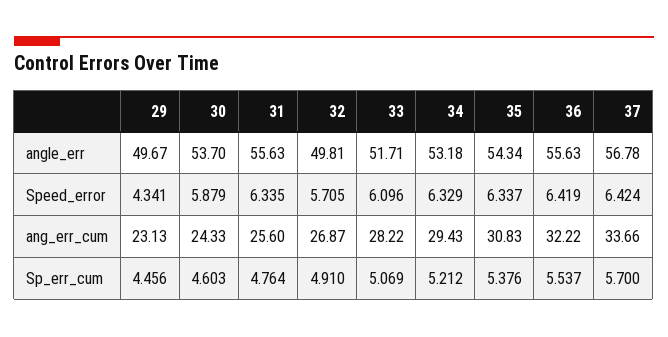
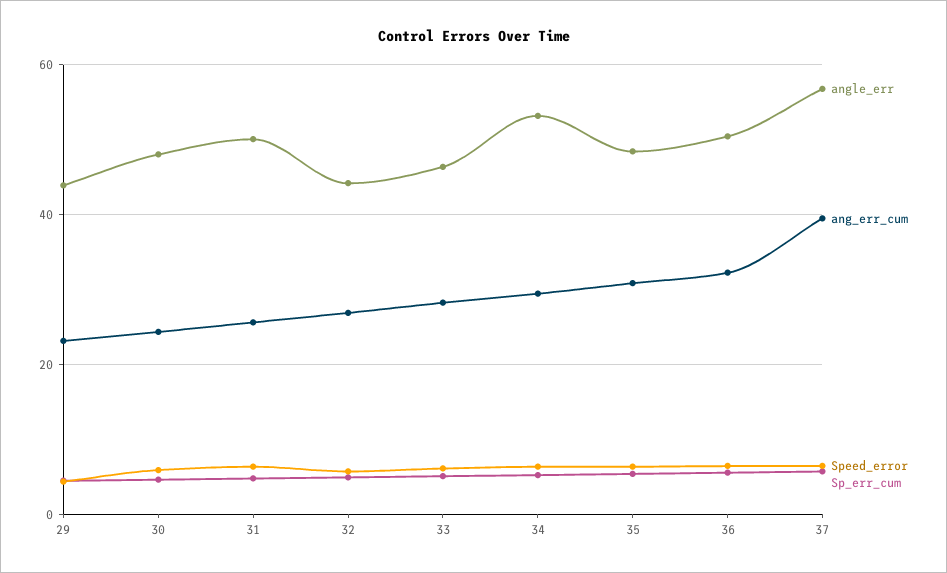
  {
    "angle_err": {
-     "29": 49.67,
+     "29": 44,
-     "30": 53.7,
+     "30": 48,
-     "31": 55.63,
+     "31": 50,
-     "32": 49.81,
+     "32": 44,
-     "33": 51.71,
+     "33": 46,
      "34": 53.18,
-     "35": 54.34,
+     "35": 48,
-     "36": 55.63,
+     "36": 50,
      "37": 56.78
    },
    "Speed_error": {
      "29": 4.341,
      "30": 5.879,
      "31": 6.335,
      "32": 5.705,
      "33": 6.096,
      "34": 6.329,
      "35": 6.337,
      "36": 6.419,
      "37": 6.424
    },
    "ang_err_cum": {
      "29": 23.13,
      "30": 24.33,
      "31": 25.6,
      "32": 26.87,
      "33": 28.22,
      "34": 29.43,
      "35": 30.83,
      "36": 32.22,
-     "37": 33.66
+     "37": 40
    },
    "Sp_err_cum": {
      "29": 4.456,
      "30": 4.603,
      "31": 4.764,
      "32": 4.91,
      "33": 5.069,
      "34": 5.212,
      "35": 5.376,
      "36": 5.537,
      "37": 5.7
    }
  }

